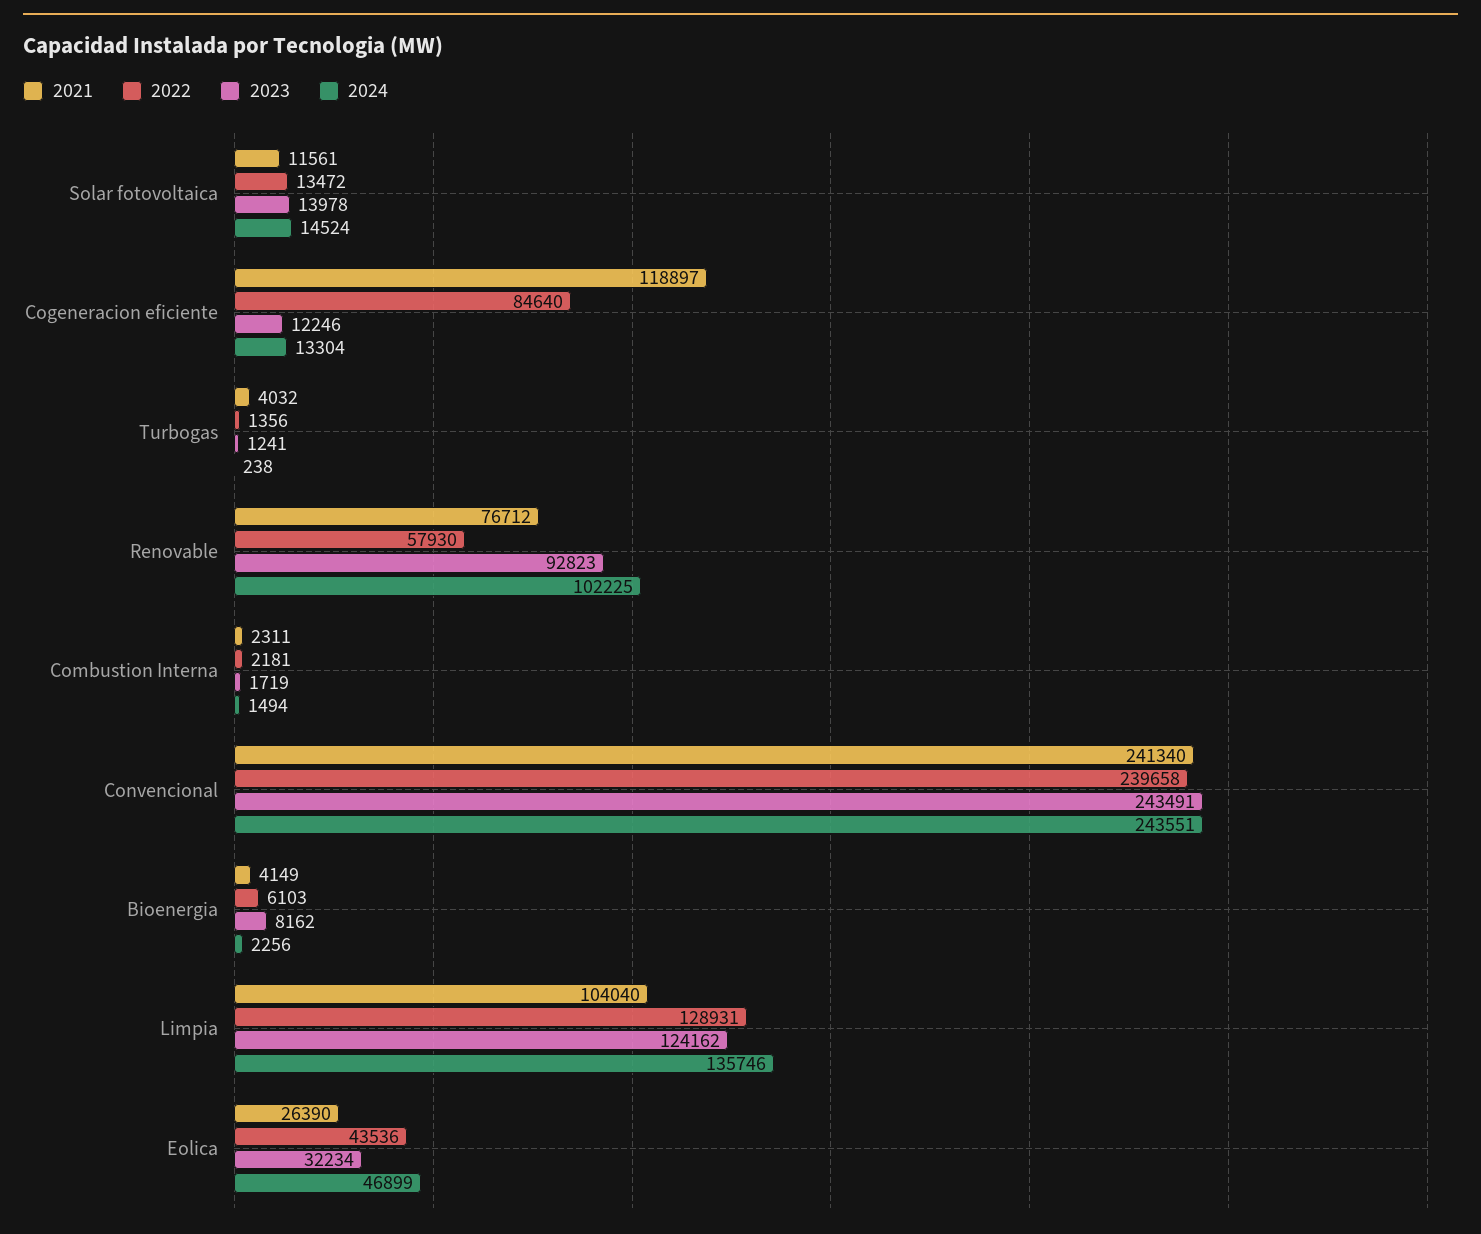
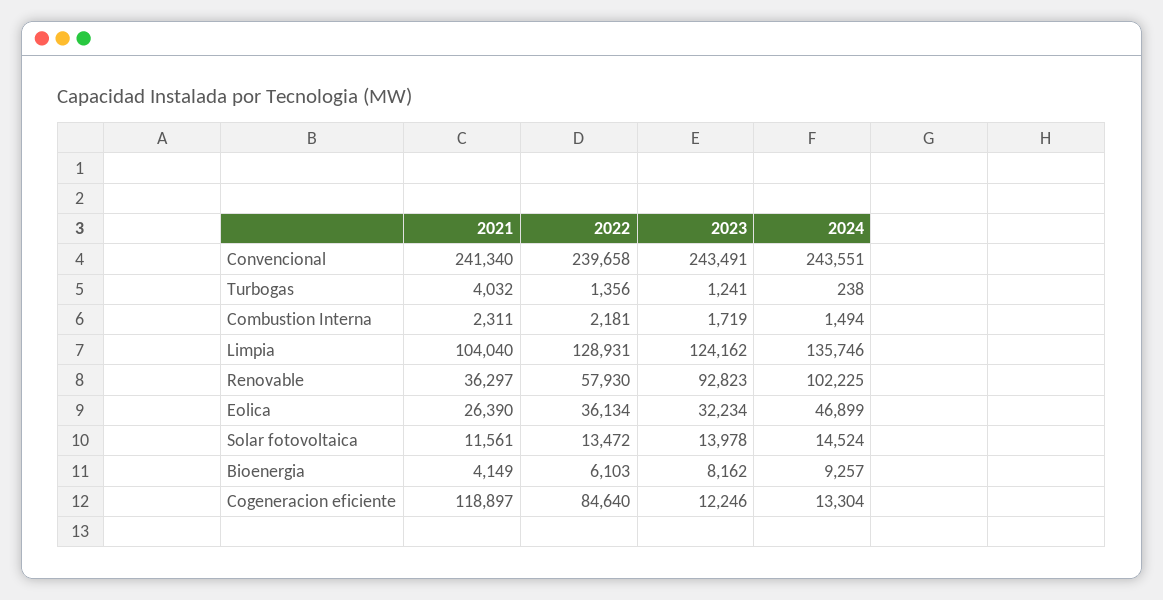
  {
    "2021": {
      "Solar fotovoltaica": 11561,
      "Cogeneracion eficiente": 118897,
      "Turbogas": 4032,
-     "Renovable": 76712,
+     "Renovable": 36297,
      "Combustion Interna": 2311,
      "Convencional": 241340,
      "Bioenergia": 4149,
      "Limpia": 104040,
      "Eolica": 26390
    },
    "2022": {
      "Solar fotovoltaica": 13472,
      "Cogeneracion eficiente": 84640,
      "Turbogas": 1356,
      "Renovable": 57930,
      "Combustion Interna": 2181,
      "Convencional": 239658,
      "Bioenergia": 6103,
      "Limpia": 128931,
-     "Eolica": 43536
+     "Eolica": 36134
    },
    "2023": {
      "Solar fotovoltaica": 13978,
      "Cogeneracion eficiente": 12246,
      "Turbogas": 1241,
      "Renovable": 92823,
      "Combustion Interna": 1719,
      "Convencional": 243491,
      "Bioenergia": 8162,
      "Limpia": 124162,
      "Eolica": 32234
    },
    "2024": {
      "Solar fotovoltaica": 14524,
      "Cogeneracion eficiente": 13304,
      "Turbogas": 238,
      "Renovable": 102225,
      "Combustion Interna": 1494,
      "Convencional": 243551,
-     "Bioenergia": 2256,
+     "Bioenergia": 9257,
      "Limpia": 135746,
      "Eolica": 46899
    }
  }

